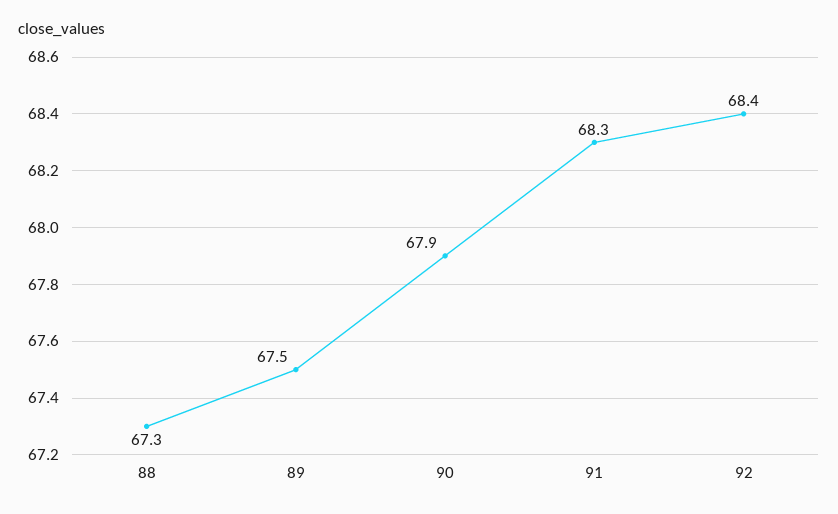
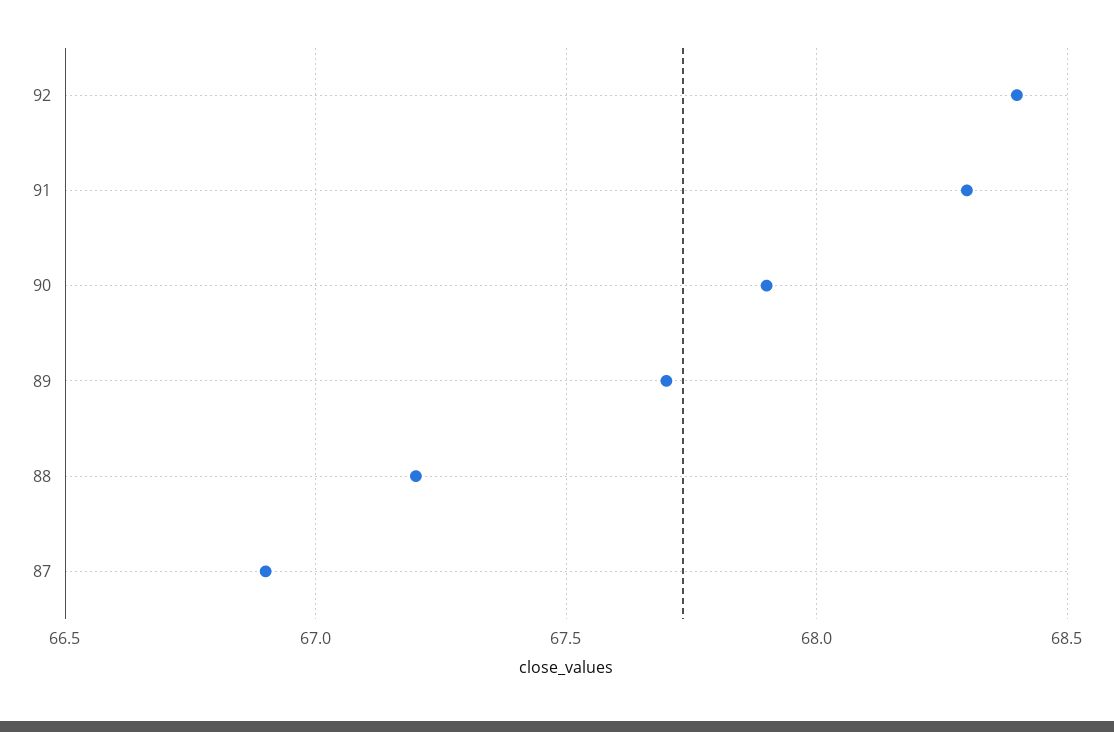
  {
-   "88": 67.3,
+   "88": 67.2,
-   "89": 67.5,
+   "89": 67.7,
    "90": 67.9,
    "91": 68.3,
-   "92": 68.4
+   "92": 68.4,
+   "87": 66.9
  }

